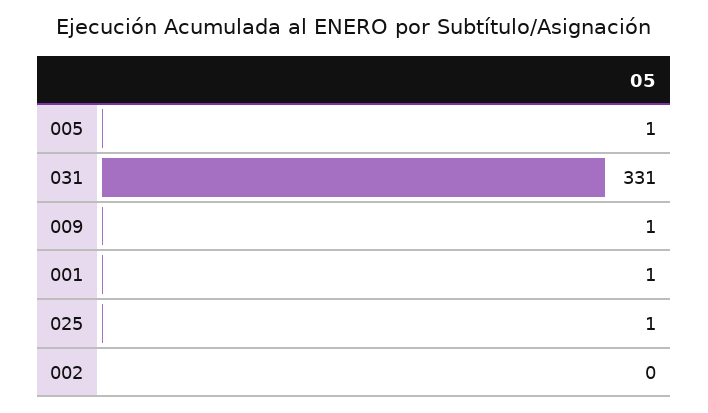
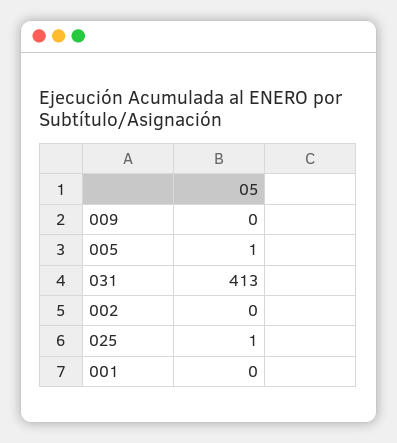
  {
    "005": 1,
-   "031": 331,
+   "031": 413,
-   "009": 1,
+   "009": 0,
-   "001": 1,
+   "001": 0,
    "025": 1,
    "002": 0
  }

